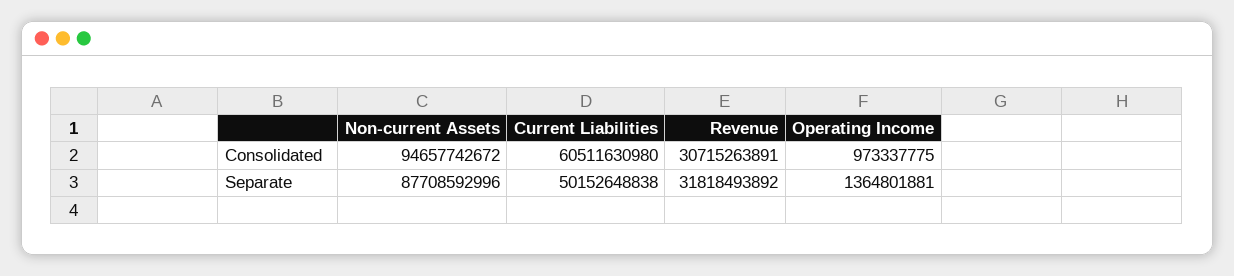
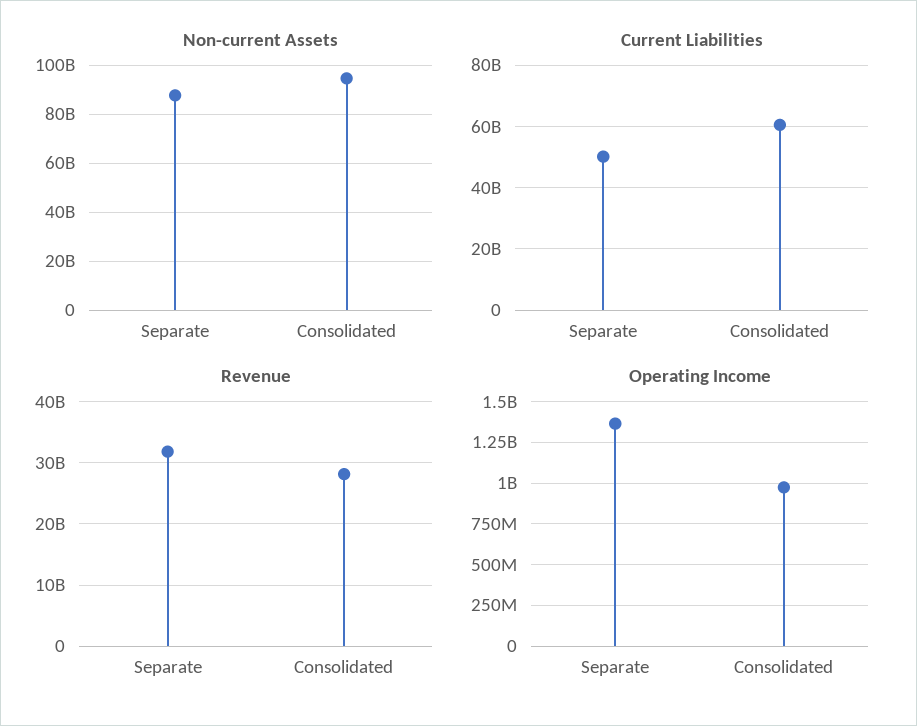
  {
    "Non-current Assets": {
      "Consolidated": 94657742672,
      "Separate": 87708592996
    },
    "Current Liabilities": {
      "Consolidated": 60511630980,
      "Separate": 50152648838
    },
    "Revenue": {
-     "Consolidated": 30715263891,
+     "Consolidated": 28000000000,
      "Separate": 31818493892
    },
    "Operating Income": {
      "Consolidated": 973337775,
      "Separate": 1364801881
    }
  }

